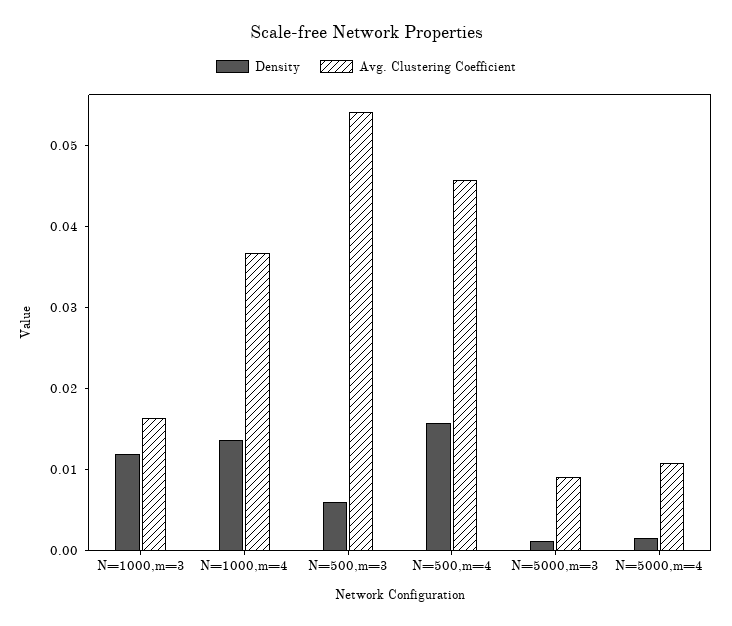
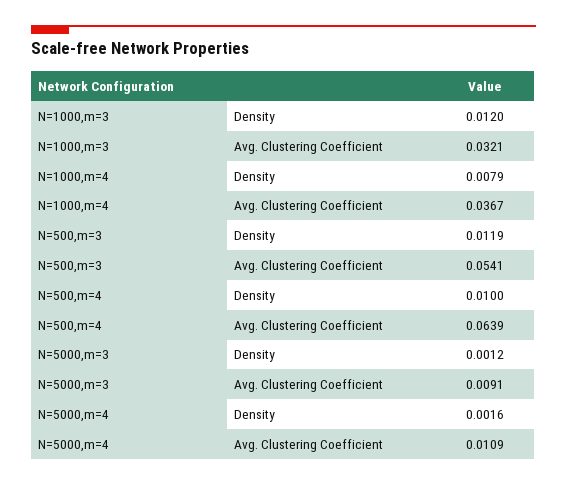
  {
    "Density": {
      "N=1000,m=3": 0.012,
-     "N=1000,m=4": 0.014,
+     "N=1000,m=4": 0.0079,
-     "N=500,m=3": 0.006,
+     "N=500,m=3": 0.0119,
-     "N=500,m=4": 0.016,
+     "N=500,m=4": 0.01,
      "N=5000,m=3": 0.0012,
      "N=5000,m=4": 0.0016
    },
    "Avg. Clustering Coefficient": {
-     "N=1000,m=3": 0.016,
+     "N=1000,m=3": 0.0321,
      "N=1000,m=4": 0.0367,
      "N=500,m=3": 0.0541,
-     "N=500,m=4": 0.046,
+     "N=500,m=4": 0.0639,
      "N=5000,m=3": 0.0091,
      "N=5000,m=4": 0.0109
    }
  }

